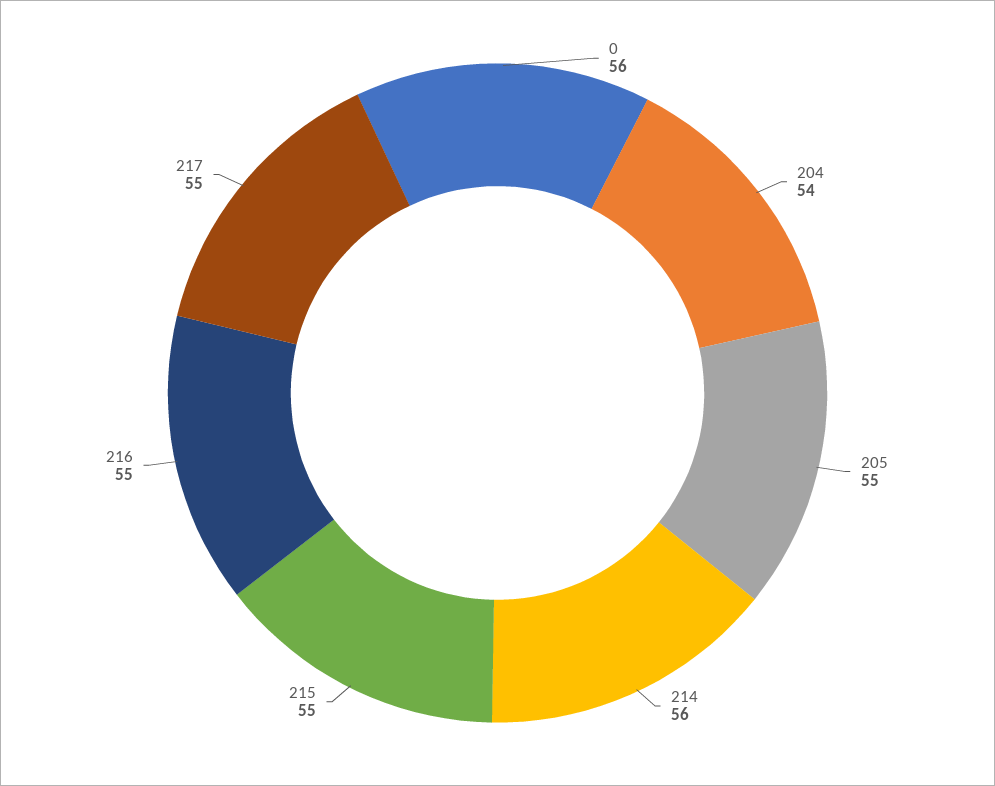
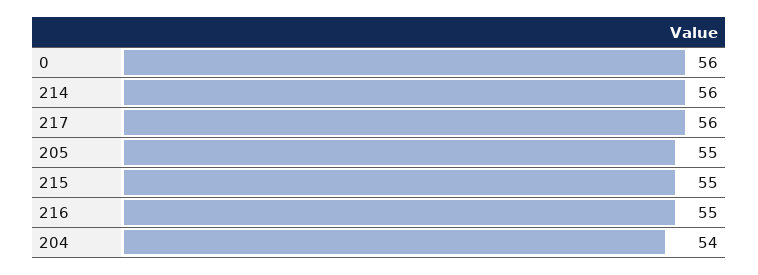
  {
    "0": 56,
    "204": 54,
    "205": 55,
    "214": 56,
    "215": 55,
    "216": 55,
-   "217": 55
+   "217": 56
  }

